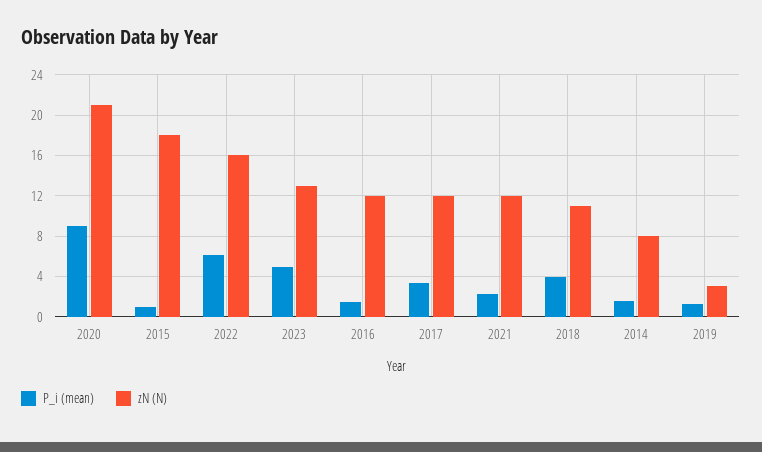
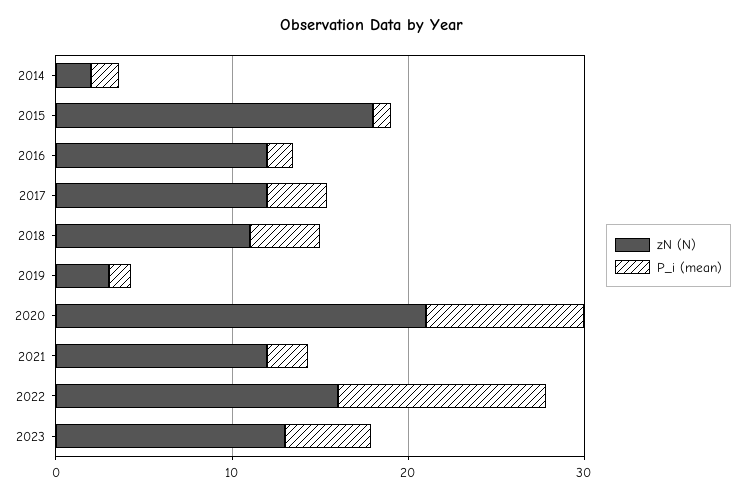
  {
    "P_i (mean)": {
      "2020": 9,
      "2015": 1,
-     "2022": 6,
+     "2022": 12,
      "2023": 5,
      "2016": 1,
      "2017": 3,
      "2021": 2,
      "2018": 4,
      "2014": 2,
      "2019": 1
    },
    "zN (N)": {
      "2020": 21,
      "2015": 18,
      "2022": 16,
      "2023": 13,
      "2016": 12,
      "2017": 12,
      "2021": 12,
      "2018": 11,
-     "2014": 8,
+     "2014": 2,
      "2019": 3
    }
  }

